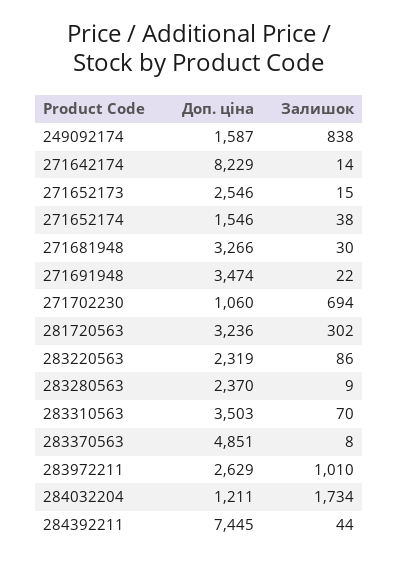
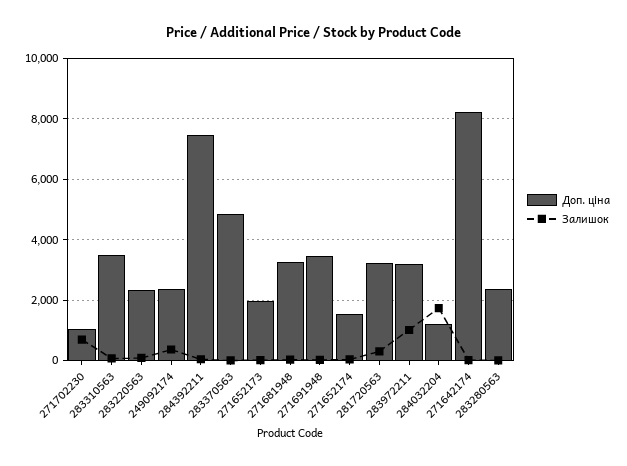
  {
    "Доп. ціна": {
-     "249092174": 1587,
+     "249092174": 2400,
      "271642174": 8229,
-     "271652173": 2546,
+     "271652173": 2000,
      "271652174": 1546,
      "271681948": 3266,
      "271691948": 3474,
      "271702230": 1060,
      "281720563": 3236,
      "283220563": 2319,
      "283280563": 2370,
      "283310563": 3503,
      "283370563": 4851,
-     "283972211": 2629,
+     "283972211": 3200,
      "284032204": 1211,
      "284392211": 7445
    },
    "Залишок": {
-     "249092174": 838,
+     "249092174": 400,
      "271642174": 14,
      "271652173": 15,
      "271652174": 38,
      "271681948": 30,
      "271691948": 22,
      "271702230": 694,
      "281720563": 302,
      "283220563": 86,
      "283280563": 9,
      "283310563": 70,
      "283370563": 8,
      "283972211": 1010,
      "284032204": 1734,
      "284392211": 44
    }
  }

